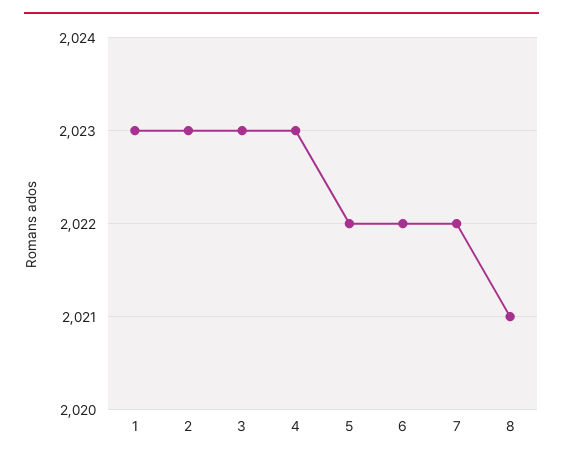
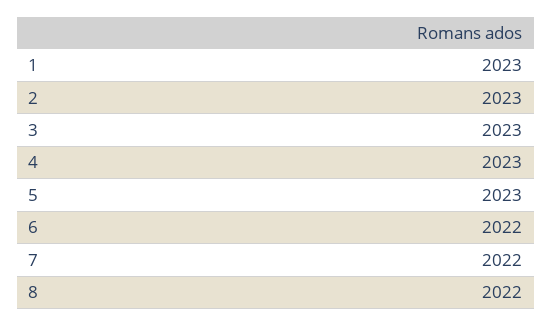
  {
    "1": 2023,
    "2": 2023,
    "3": 2023,
    "4": 2023,
-   "5": 2022,
+   "5": 2023,
    "6": 2022,
    "7": 2022,
-   "8": 2021
+   "8": 2022
  }

